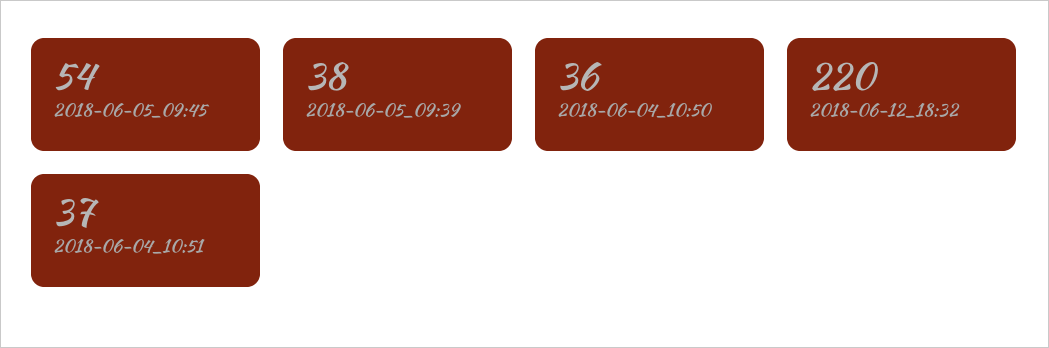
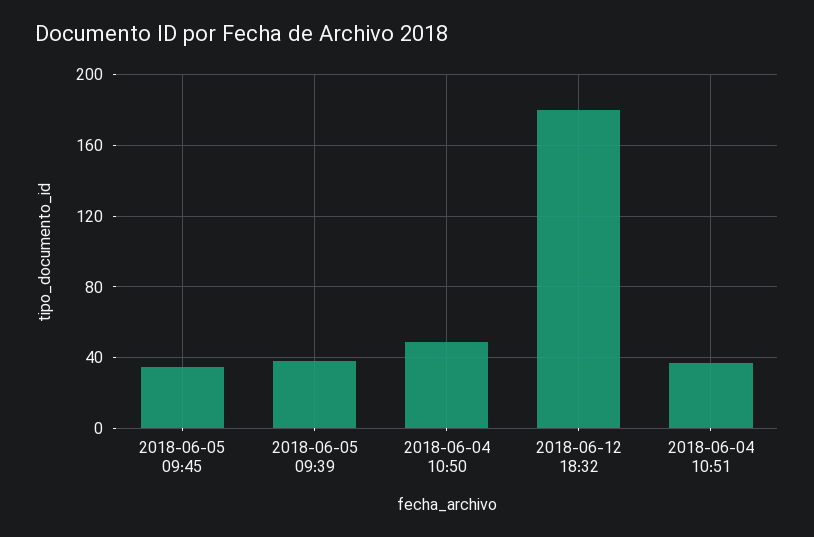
  {
-   "2018-06-05_09:45": 54,
+   "2018-06-05_09:45": 35,
    "2018-06-05_09:39": 38,
-   "2018-06-04_10:50": 36,
+   "2018-06-04_10:50": 50,
-   "2018-06-12_18:32": 220,
+   "2018-06-12_18:32": 180,
    "2018-06-04_10:51": 37
  }

